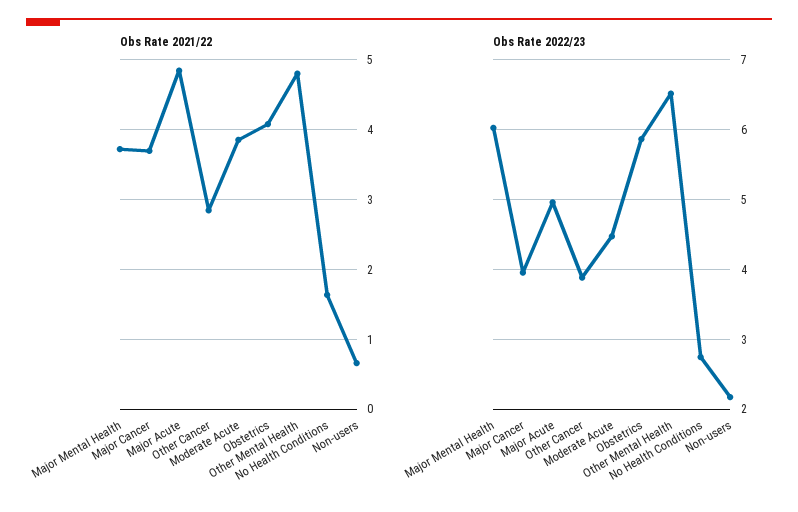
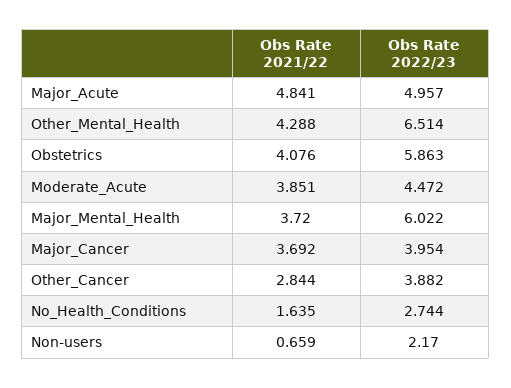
  {
    "Obs Rate 2021/22": {
      "Major Mental Health": 3.72,
      "Major Cancer": 3.692,
      "Major Acute": 4.841,
      "Other Cancer": 2.844,
      "Moderate Acute": 3.851,
      "Obstetrics": 4.076,
-     "Other Mental Health": 4.8,
+     "Other Mental Health": 4.288,
      "No Health Conditions": 1.635,
      "Non-users": 0.659
    },
    "Obs Rate 2022/23": {
      "Major Mental Health": 6.022,
      "Major Cancer": 3.954,
      "Major Acute": 4.957,
      "Other Cancer": 3.882,
      "Moderate Acute": 4.472,
      "Obstetrics": 5.863,
      "Other Mental Health": 6.514,
      "No Health Conditions": 2.744,
      "Non-users": 2.17
    }
  }

